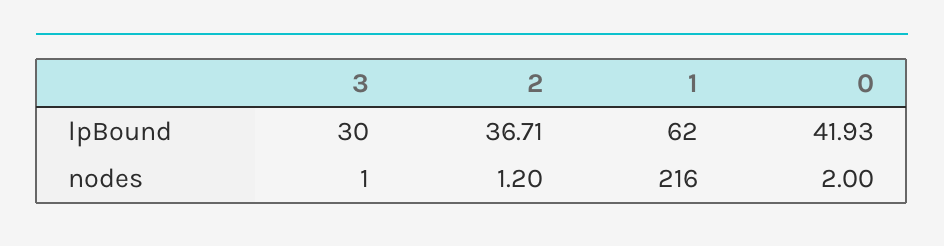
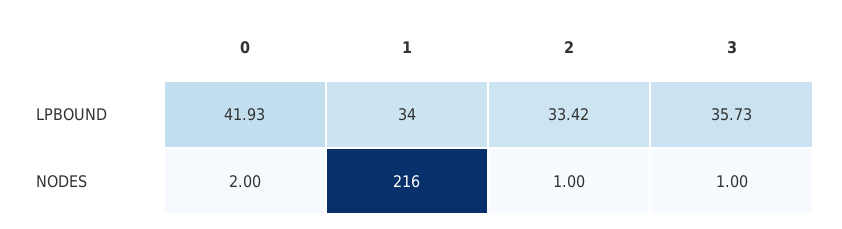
  {
    "3": {
-     "lpBound": 30,
+     "lpBound": 35.73,
      "nodes": 1
    },
    "2": {
-     "lpBound": 36.71,
+     "lpBound": 33.42,
-     "nodes": 1.2
+     "nodes": 1
    },
    "1": {
-     "lpBound": 62,
+     "lpBound": 34,
      "nodes": 216
    },
    "0": {
      "lpBound": 41.93,
      "nodes": 2
    }
  }

